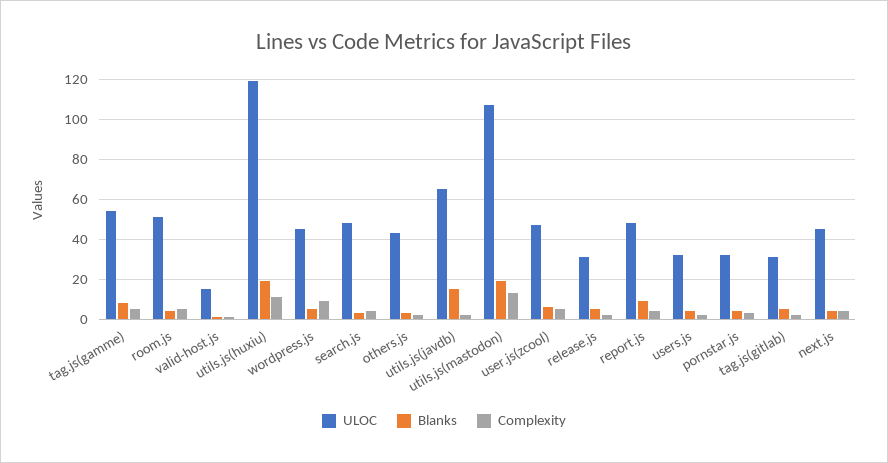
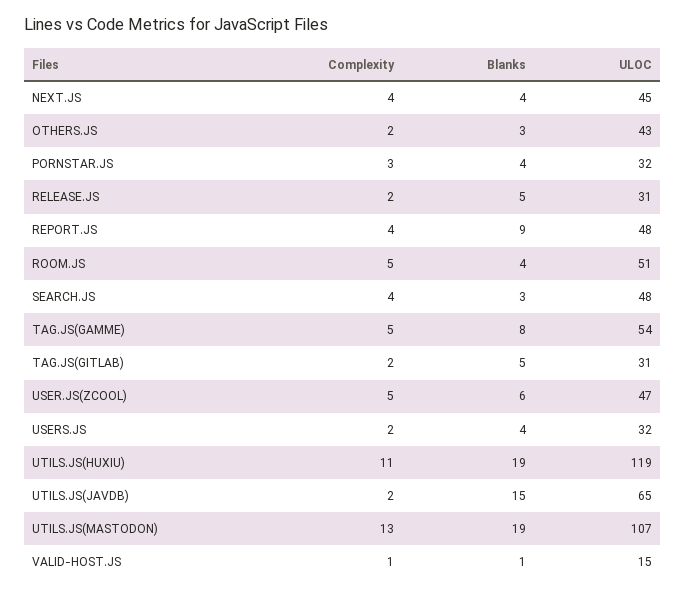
  {
    "ULOC": {
      "tag.js(gamme)": 54,
      "room.js": 51,
      "valid-host.js": 15,
      "utils.js(huxiu)": 119,
-     "wordpress.js": 45,
      "search.js": 48,
      "others.js": 43,
      "utils.js(javdb)": 65,
      "utils.js(mastodon)": 107,
      "user.js(zcool)": 47,
      "release.js": 31,
      "report.js": 48,
      "users.js": 32,
      "pornstar.js": 32,
      "tag.js(gitlab)": 31,
      "next.js": 45
    },
    "Blanks": {
      "tag.js(gamme)": 8,
      "room.js": 4,
      "valid-host.js": 1,
      "utils.js(huxiu)": 19,
-     "wordpress.js": 5,
      "search.js": 3,
      "others.js": 3,
      "utils.js(javdb)": 15,
      "utils.js(mastodon)": 19,
      "user.js(zcool)": 6,
      "release.js": 5,
      "report.js": 9,
      "users.js": 4,
      "pornstar.js": 4,
      "tag.js(gitlab)": 5,
      "next.js": 4
    },
    "Complexity": {
      "tag.js(gamme)": 5,
      "room.js": 5,
      "valid-host.js": 1,
      "utils.js(huxiu)": 11,
-     "wordpress.js": 10,
      "search.js": 4,
      "others.js": 2,
      "utils.js(javdb)": 2,
      "utils.js(mastodon)": 13,
      "user.js(zcool)": 5,
      "release.js": 2,
      "report.js": 4,
      "users.js": 2,
      "pornstar.js": 3,
      "tag.js(gitlab)": 2,
      "next.js": 4
    }
  }

